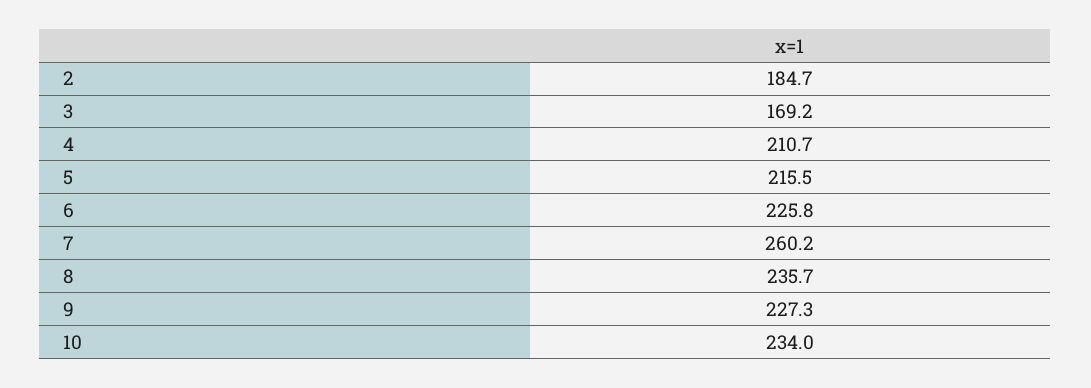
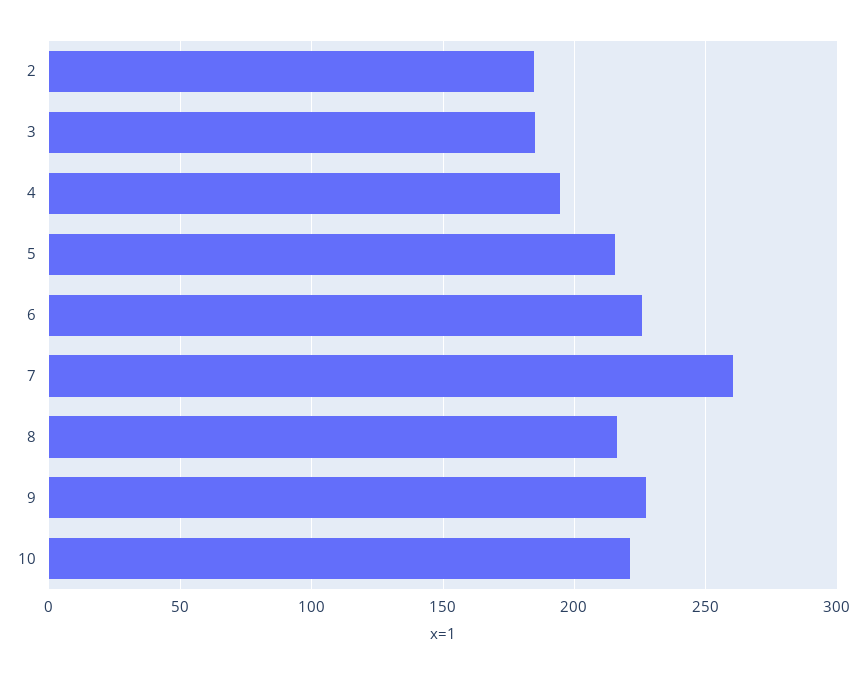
  {
    "2": 184.7,
-   "3": 169.2,
+   "3": 185,
-   "4": 210.7,
+   "4": 195,
    "5": 215.5,
    "6": 225.8,
    "7": 260.2,
-   "8": 235.7,
+   "8": 215,
    "9": 227.3,
-   "10": 234
+   "10": 220
  }

